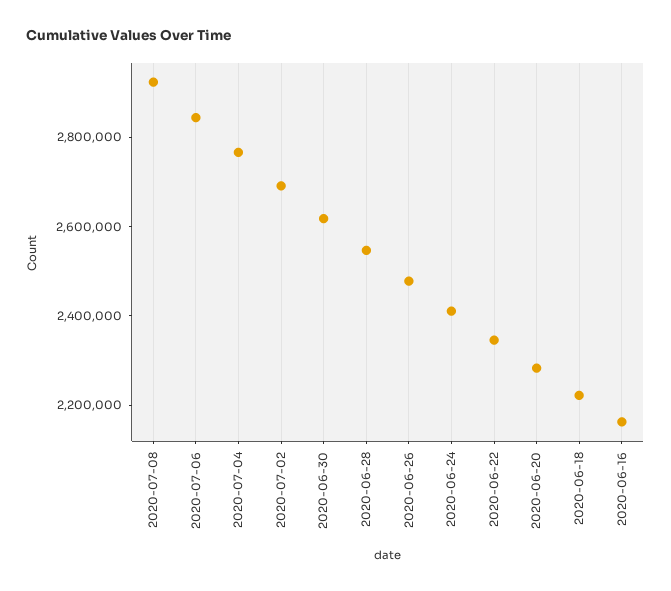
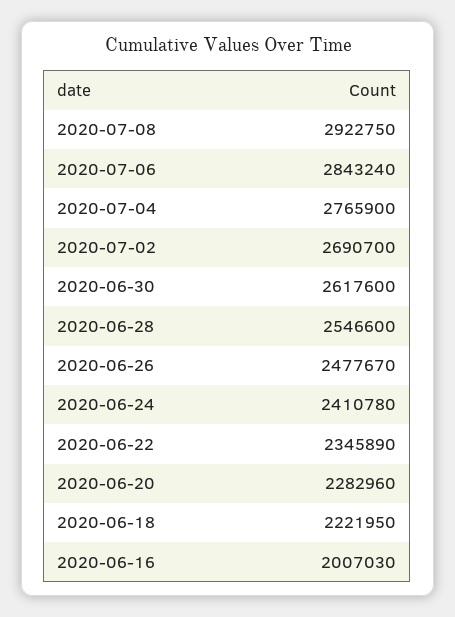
  {
    "2020-07-08": 2922750,
    "2020-07-06": 2843240,
    "2020-07-04": 2765900,
    "2020-07-02": 2690700,
    "2020-06-30": 2617600,
    "2020-06-28": 2546600,
    "2020-06-26": 2477670,
    "2020-06-24": 2410780,
    "2020-06-22": 2345890,
    "2020-06-20": 2282960,
    "2020-06-18": 2221950,
-   "2020-06-16": 2150000
+   "2020-06-16": 2007030
  }

